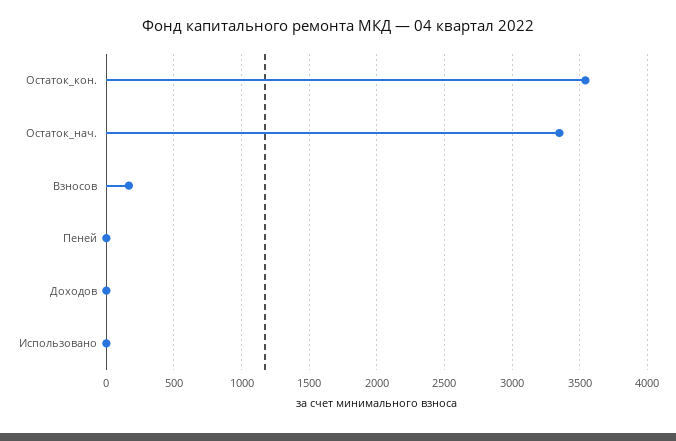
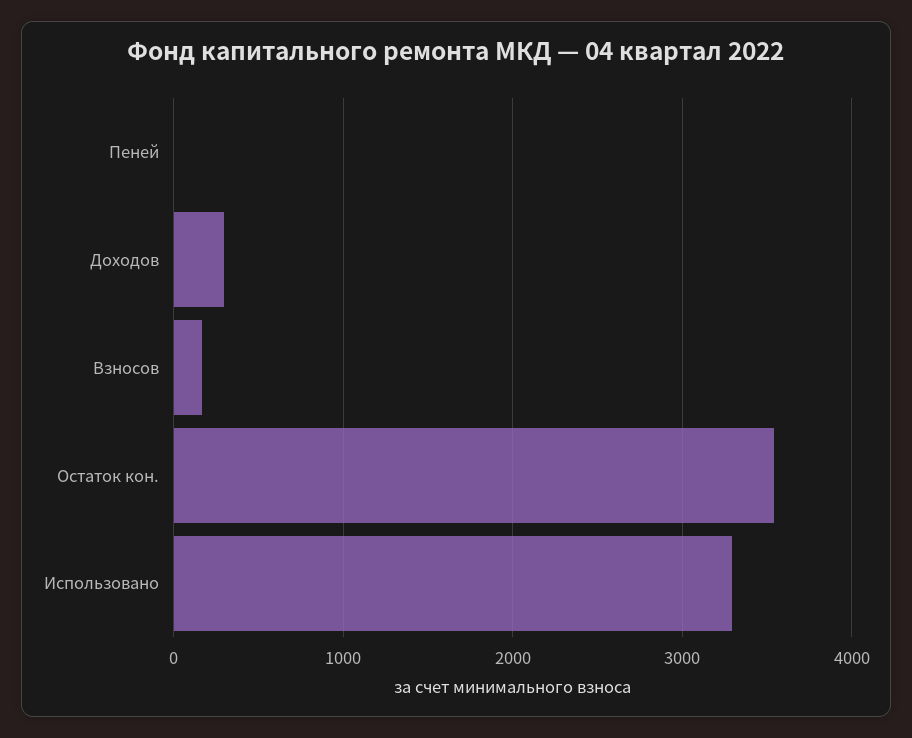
  {
    "Остаток_кон.": 3550,
-   "Остаток_нач.": 3350,
    "Взносов": 150,
    "Пеней": 0,
-   "Доходов": 0,
+   "Доходов": 300,
-   "Использовано": 0
+   "Использовано": 3300
  }

